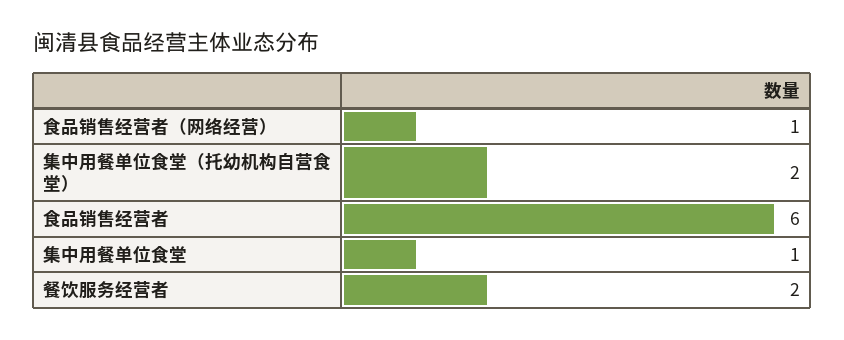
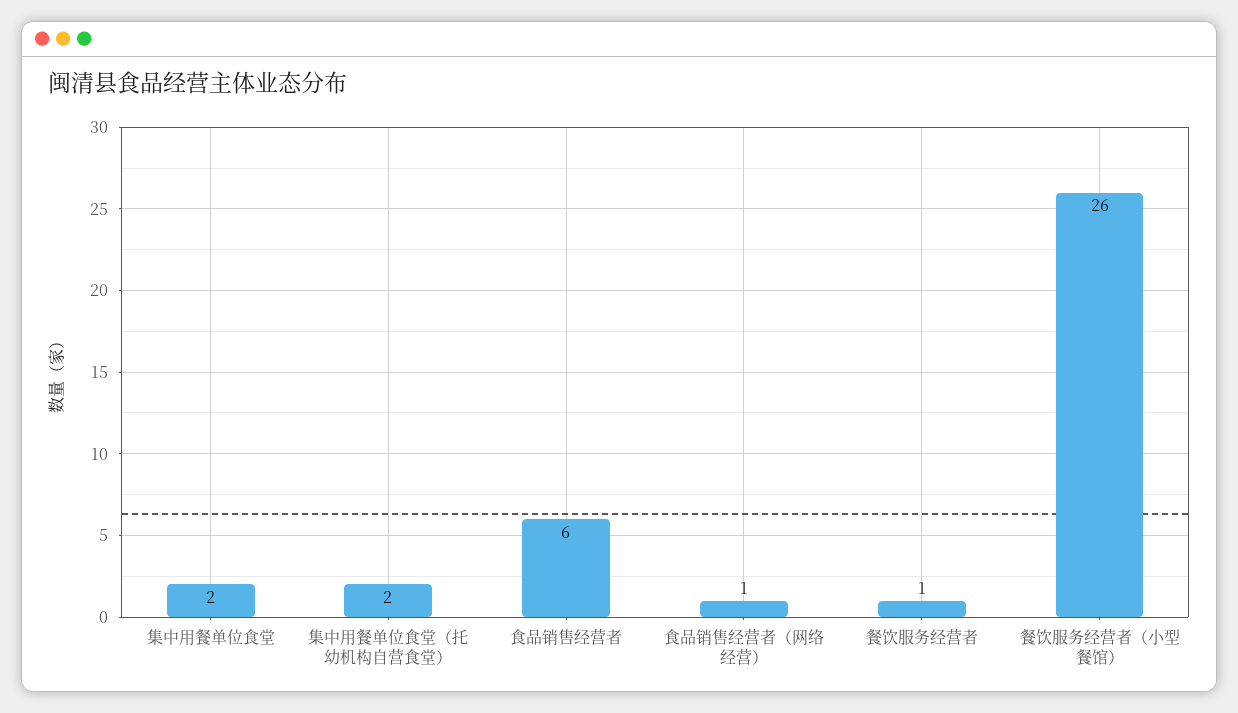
  {
    "食品销售经营者（网络经营）": 1,
    "集中用餐单位食堂（托幼机构自营食堂）": 2,
    "食品销售经营者": 6,
-   "集中用餐单位食堂": 1,
+   "集中用餐单位食堂": 2,
-   "餐饮服务经营者": 2
+   "餐饮服务经营者": 1,
+   "餐饮服务经营者（小型餐馆）": 26
  }

